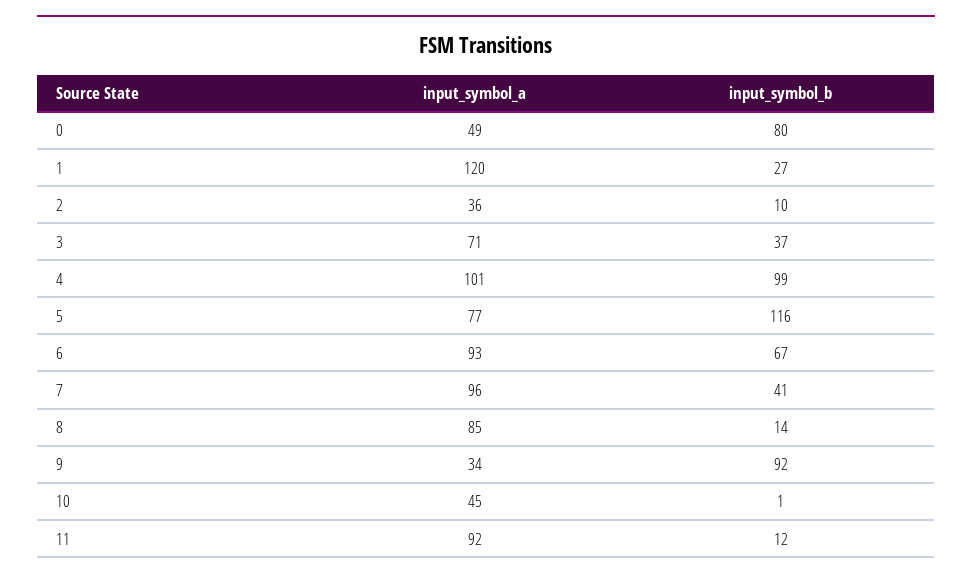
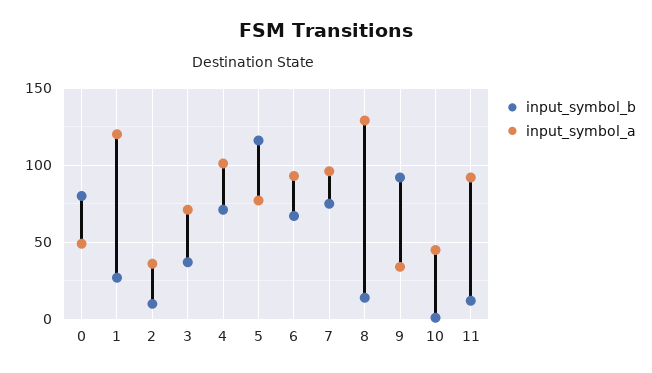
  {
    "input_symbol_a": {
      "0": 49,
      "1": 120,
      "2": 36,
      "3": 71,
      "4": 101,
      "5": 77,
      "6": 93,
      "7": 96,
-     "8": 85,
+     "8": 130,
      "9": 34,
      "10": 45,
      "11": 92
    },
    "input_symbol_b": {
      "0": 80,
      "1": 27,
      "2": 10,
      "3": 37,
-     "4": 99,
+     "4": 70,
      "5": 116,
      "6": 67,
-     "7": 41,
+     "7": 75,
      "8": 14,
      "9": 92,
      "10": 1,
      "11": 12
    }
  }

